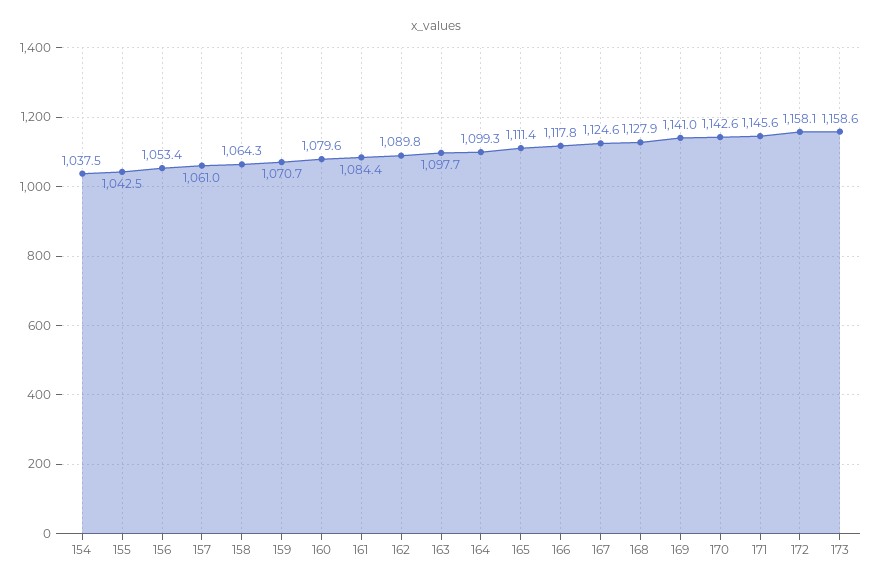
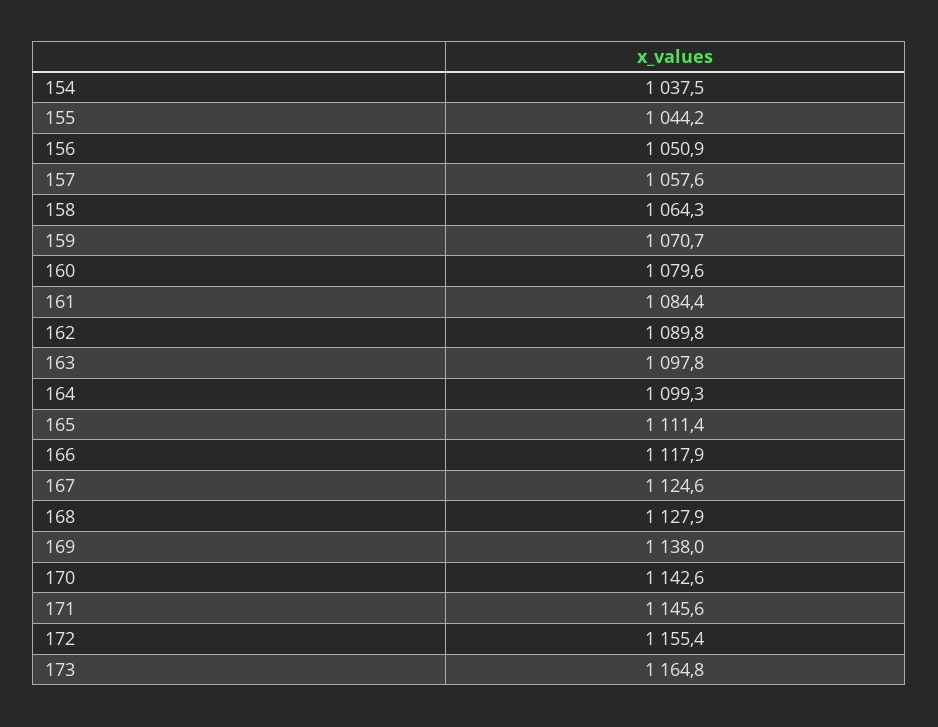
  {
    "154": 1037.5,
-   "155": 1042.5,
+   "155": 1044.2,
-   "156": 1053.4,
+   "156": 1050.9,
-   "157": 1061,
+   "157": 1057.6,
    "158": 1064.3,
    "159": 1070.7,
    "160": 1079.6,
    "161": 1084.4,
    "162": 1089.8,
-   "163": 1097.7,
+   "163": 1097.8,
    "164": 1099.3,
    "165": 1111.4,
-   "166": 1117.8,
+   "166": 1117.9,
    "167": 1124.6,
    "168": 1127.9,
-   "169": 1141,
+   "169": 1138,
    "170": 1142.6,
    "171": 1145.6,
-   "172": 1158.1,
+   "172": 1155.4,
-   "173": 1158.6
+   "173": 1164.8
  }

